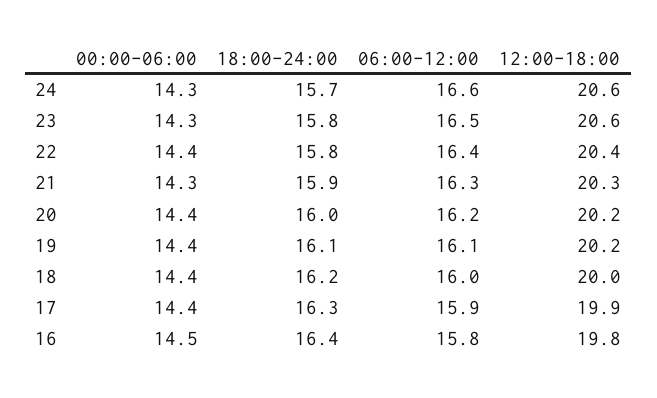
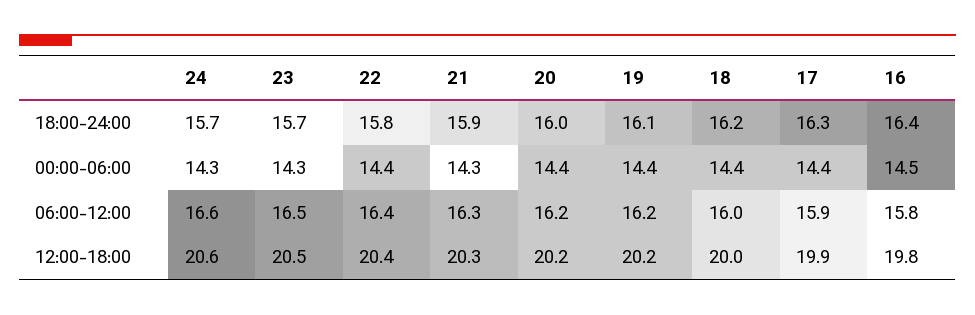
  {
    "00:00-06:00": {
      "24": 14.3,
      "23": 14.3,
      "22": 14.4,
      "21": 14.3,
      "20": 14.4,
      "19": 14.4,
      "18": 14.4,
      "17": 14.4,
      "16": 14.5
    },
    "18:00-24:00": {
      "24": 15.7,
-     "23": 15.8,
+     "23": 15.7,
      "22": 15.8,
      "21": 15.9,
      "20": 16,
      "19": 16.1,
      "18": 16.2,
      "17": 16.3,
      "16": 16.4
    },
    "06:00-12:00": {
      "24": 16.6,
      "23": 16.5,
      "22": 16.4,
      "21": 16.3,
      "20": 16.2,
-     "19": 16.1,
+     "19": 16.2,
      "18": 16,
      "17": 15.9,
      "16": 15.8
    },
    "12:00-18:00": {
      "24": 20.6,
-     "23": 20.6,
+     "23": 20.5,
      "22": 20.4,
      "21": 20.3,
      "20": 20.2,
      "19": 20.2,
      "18": 20,
      "17": 19.9,
      "16": 19.8
    }
  }

